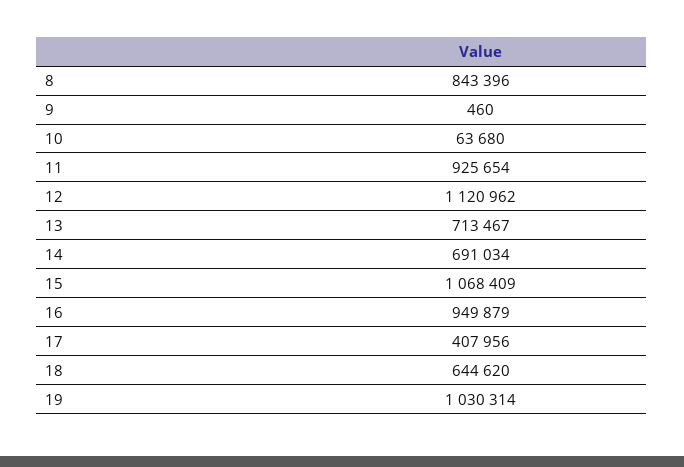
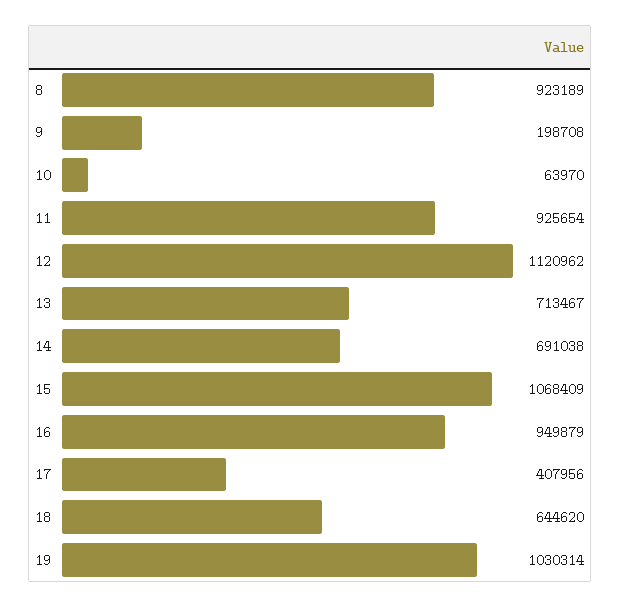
  {
-   "8": 843396,
+   "8": 923189,
-   "9": 460,
+   "9": 198708,
-   "10": 63680,
+   "10": 63970,
    "11": 925654,
    "12": 1120962,
    "13": 713467,
-   "14": 691034,
+   "14": 691038,
    "15": 1068409,
    "16": 949879,
    "17": 407956,
    "18": 644620,
    "19": 1030314
  }

